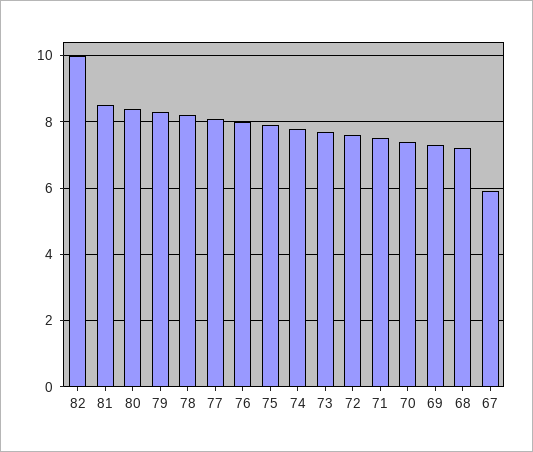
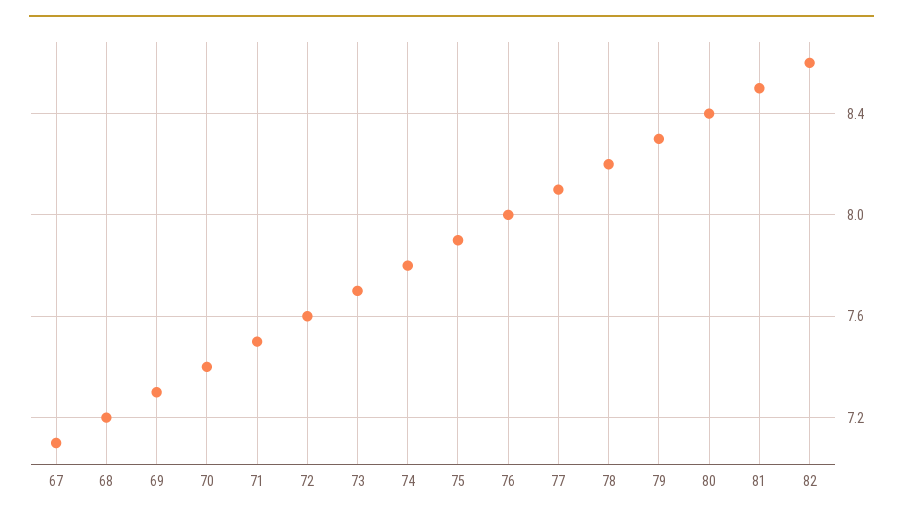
  {
-   "82": 10,
+   "82": 8.6,
    "81": 8.5,
    "80": 8.4,
    "79": 8.3,
    "78": 8.2,
    "77": 8.1,
    "76": 8,
    "75": 7.9,
    "74": 7.8,
    "73": 7.7,
    "72": 7.6,
    "71": 7.5,
    "70": 7.4,
    "69": 7.3,
    "68": 7.2,
-   "67": 6
+   "67": 7.1
  }

